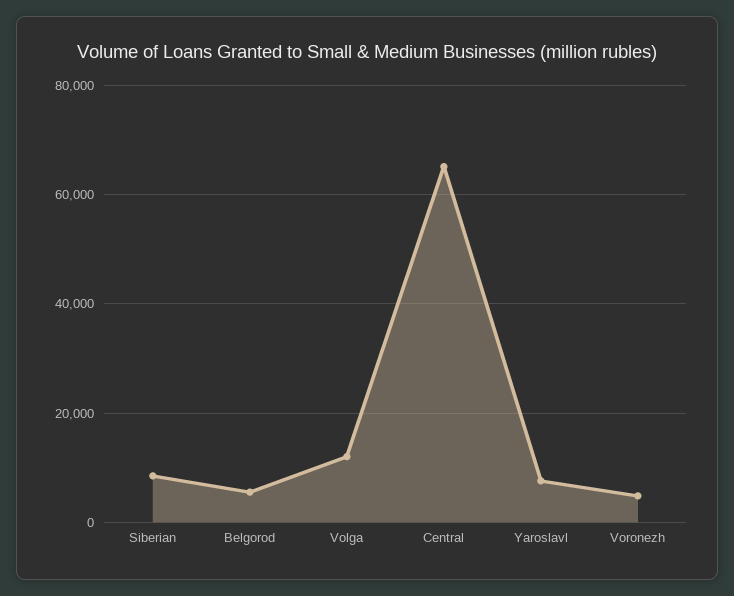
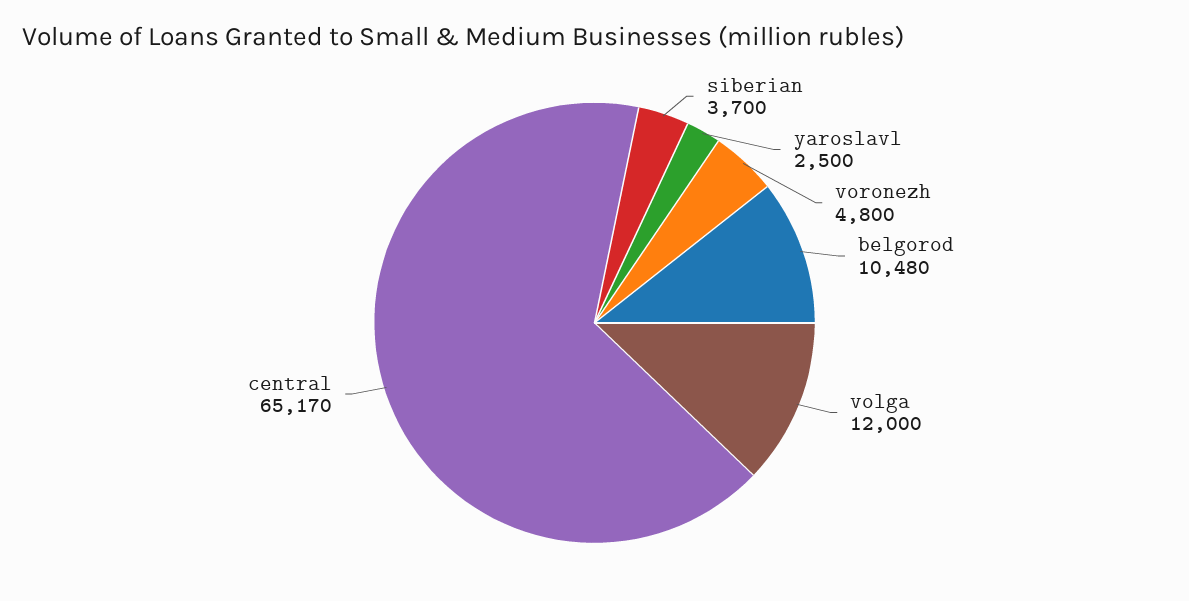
  {
-   "Siberian": 8000,
+   "Siberian": 3700,
-   "Belgorod": 6000,
+   "Belgorod": 10480,
    "Volga": 12000,
    "Central": 65170,
-   "Yaroslavl": 8000,
+   "Yaroslavl": 2500,
    "Voronezh": 4800
  }

